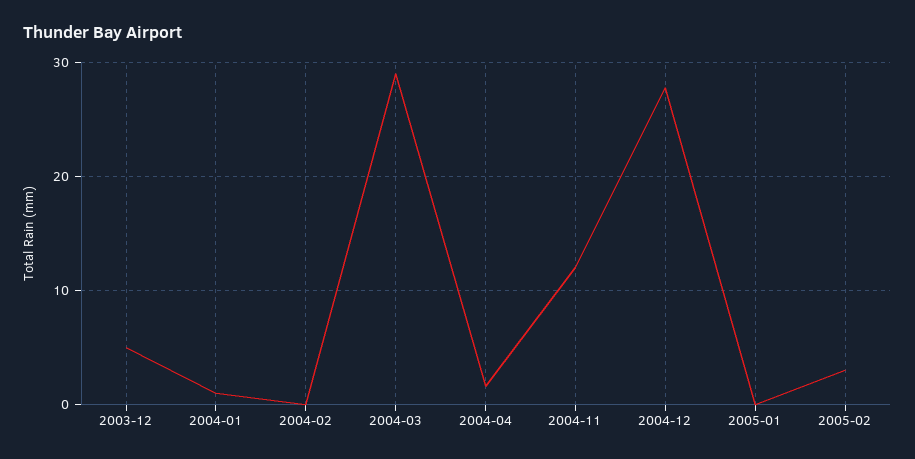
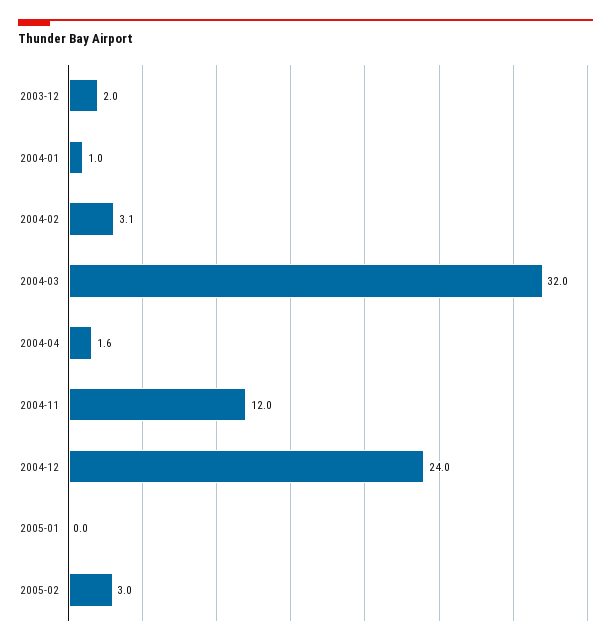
  {
-   "2003-12": 5,
+   "2003-12": 2,
    "2004-01": 1,
-   "2004-02": 0,
+   "2004-02": 3.1,
-   "2004-03": 29,
+   "2004-03": 32,
    "2004-04": 1.6,
    "2004-11": 12,
-   "2004-12": 28,
+   "2004-12": 24,
    "2005-01": 0,
    "2005-02": 3
  }

